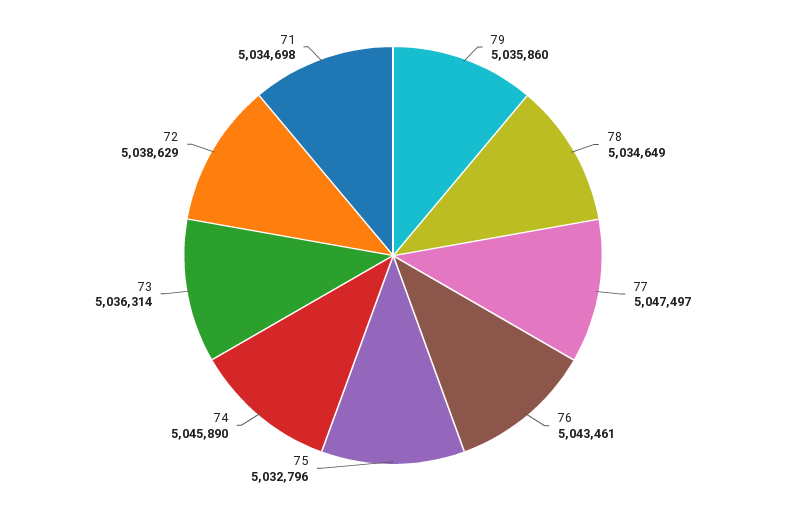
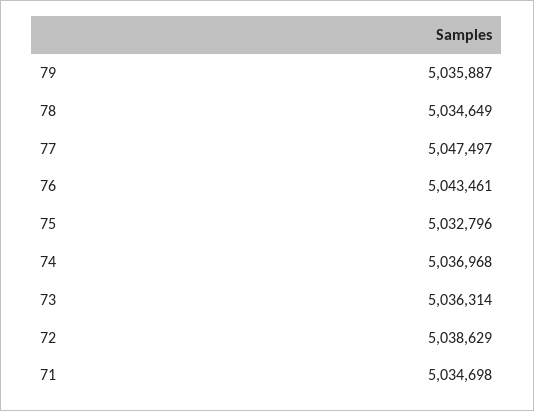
  {
-   "79": 5035860,
+   "79": 5035887,
    "78": 5034649,
    "77": 5047497,
    "76": 5043461,
    "75": 5032796,
-   "74": 5045890,
+   "74": 5036968,
    "73": 5036314,
    "72": 5038629,
    "71": 5034698
  }

